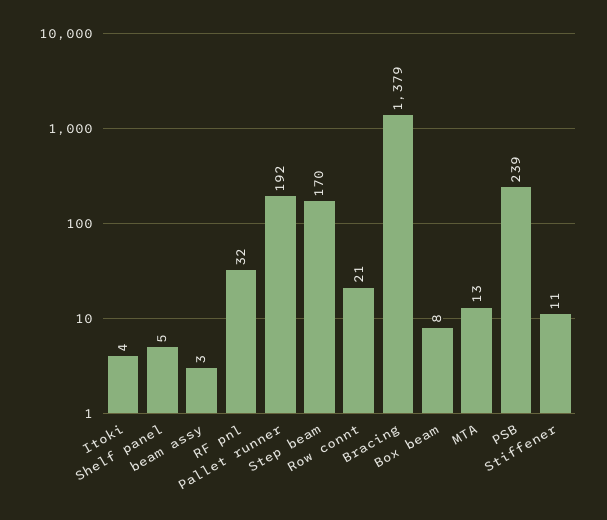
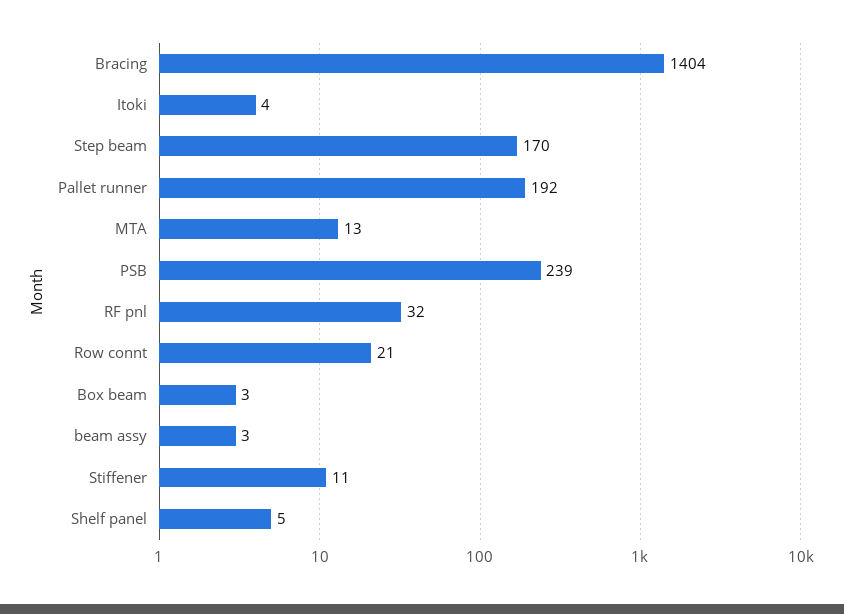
  {
    "Itoki": 4,
    "Shelf panel": 5,
    "beam assy": 3,
    "RF pnl": 32,
    "Pallet runner": 192,
    "Step beam": 170,
    "Row connt": 21,
-   "Bracing": 1379,
+   "Bracing": 1404,
-   "Box beam": 8,
+   "Box beam": 3,
    "MTA": 13,
    "PSB": 239,
    "Stiffener": 11
  }

